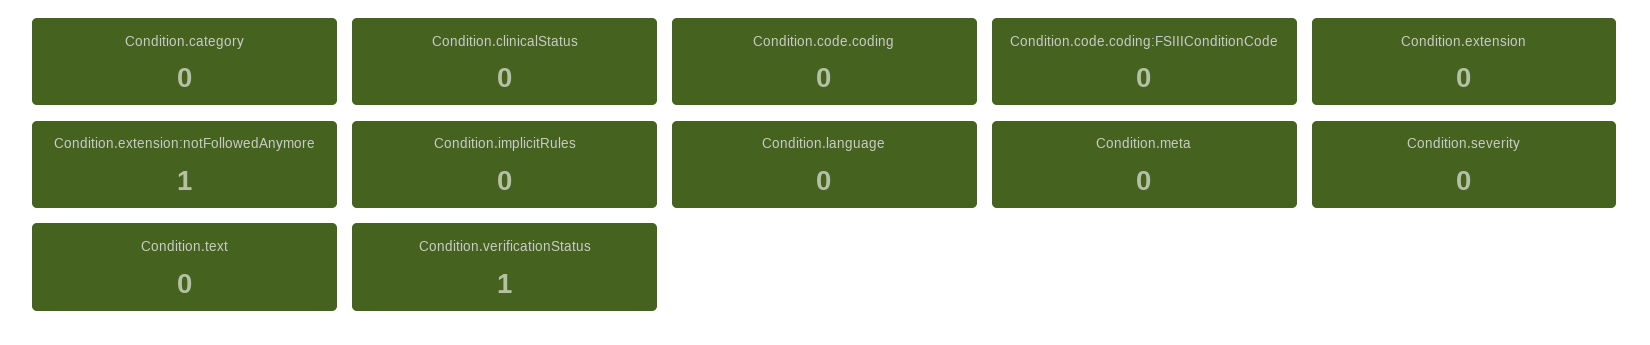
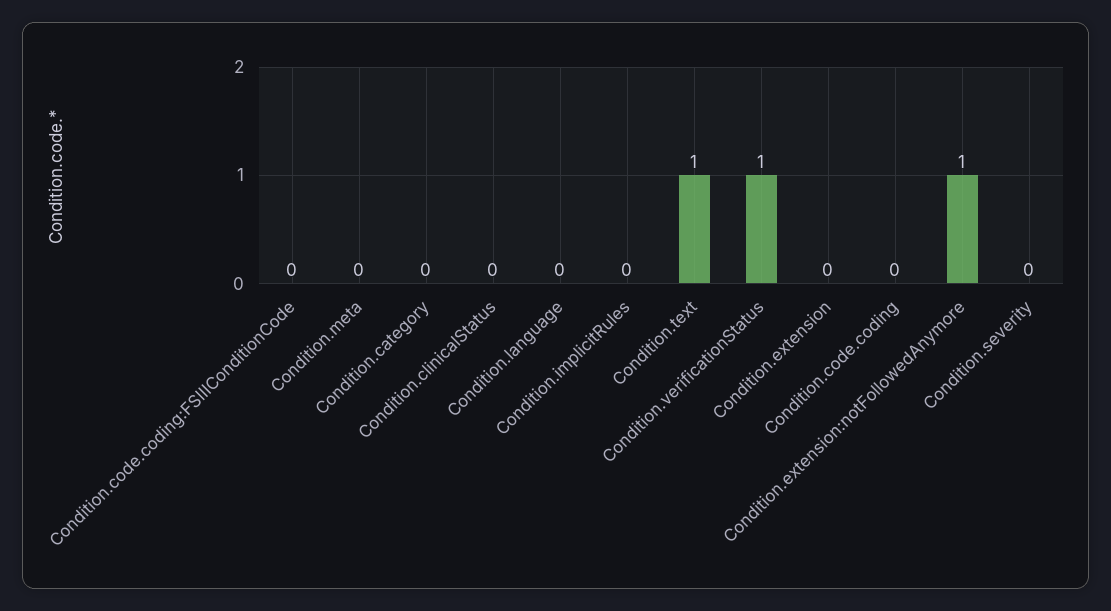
  {
    "Condition.category": 0,
    "Condition.clinicalStatus": 0,
    "Condition.code.coding": 0,
    "Condition.code.coding:FSIIIConditionCode": 0,
    "Condition.extension": 0,
    "Condition.extension:notFollowedAnymore": 1,
    "Condition.implicitRules": 0,
    "Condition.language": 0,
    "Condition.meta": 0,
    "Condition.severity": 0,
-   "Condition.text": 0,
+   "Condition.text": 1,
    "Condition.verificationStatus": 1
  }

